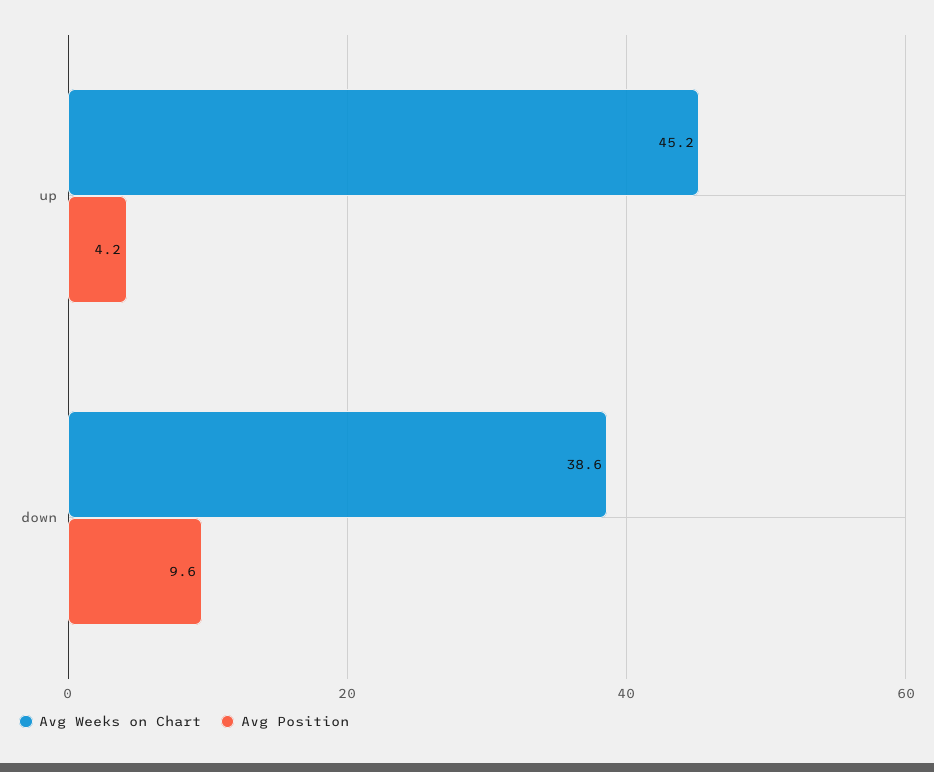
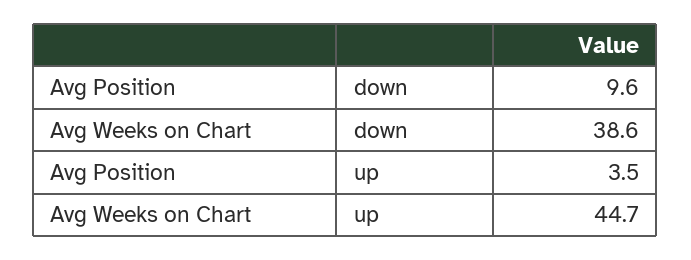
  {
    "Avg Weeks on Chart": {
-     "up": 45.2,
+     "up": 44.7,
      "down": 38.6
    },
    "Avg Position": {
-     "up": 4.2,
+     "up": 3.5,
      "down": 9.6
    }
  }

